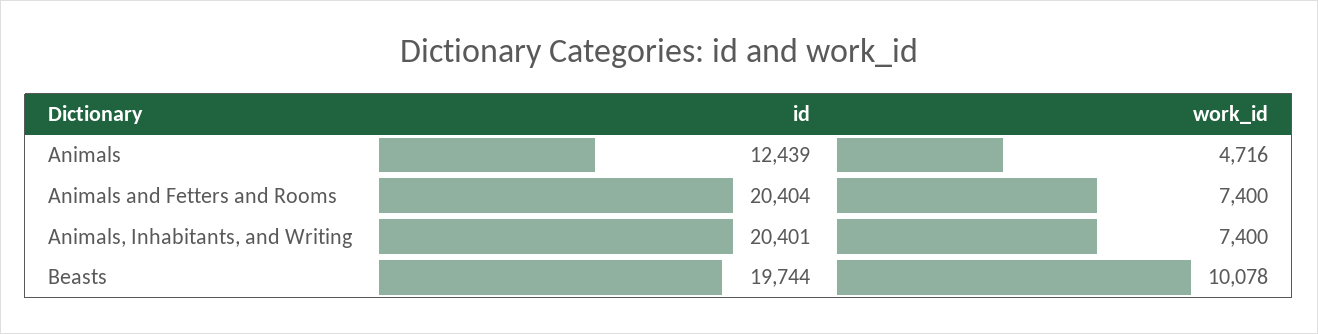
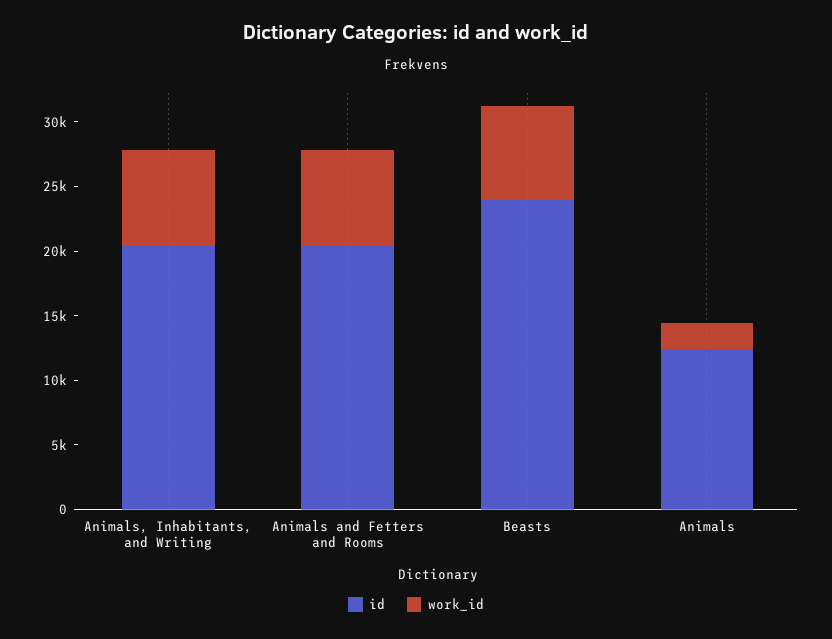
  {
    "id": {
      "Animals": 12439,
      "Animals and Fetters and Rooms": 20404,
      "Animals, Inhabitants, and Writing": 20401,
-     "Beasts": 19744
+     "Beasts": 24000
    },
    "work_id": {
-     "Animals": 4716,
+     "Animals": 2000,
      "Animals and Fetters and Rooms": 7400,
      "Animals, Inhabitants, and Writing": 7400,
-     "Beasts": 10078
+     "Beasts": 7000
    }
  }

